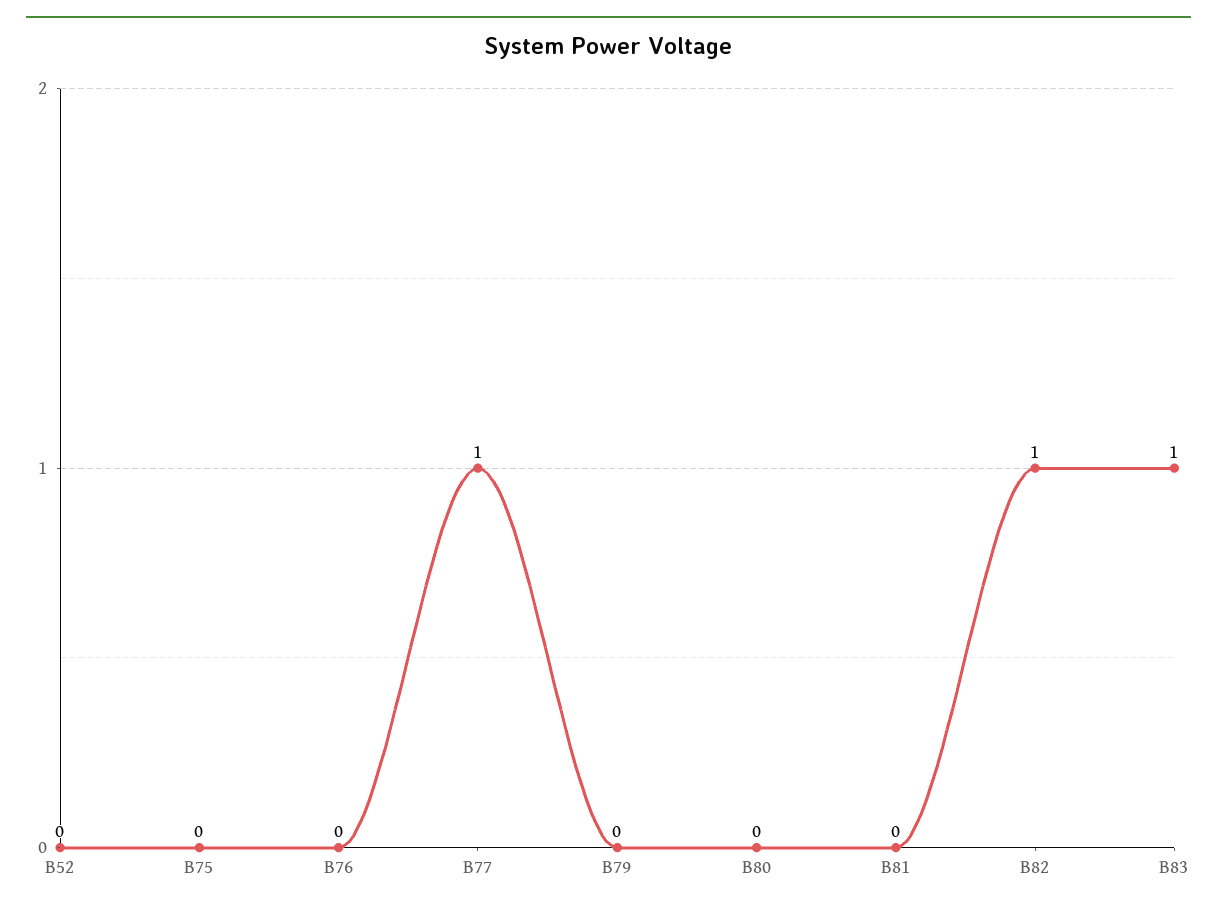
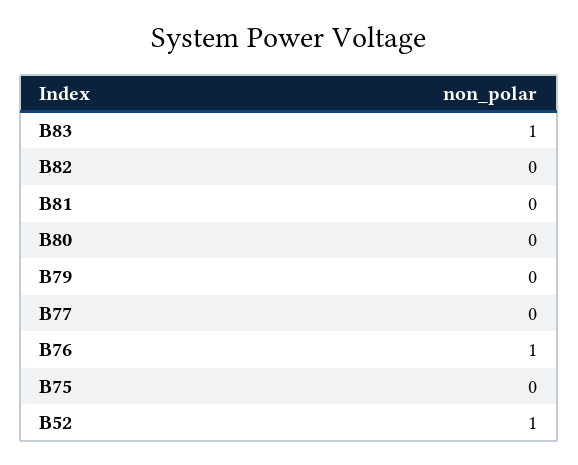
  {
-   "B52": 0,
+   "B52": 1,
    "B75": 0,
-   "B76": 0,
+   "B76": 1,
-   "B77": 1,
+   "B77": 0,
    "B79": 0,
    "B80": 0,
    "B81": 0,
-   "B82": 1,
+   "B82": 0,
    "B83": 1
  }

